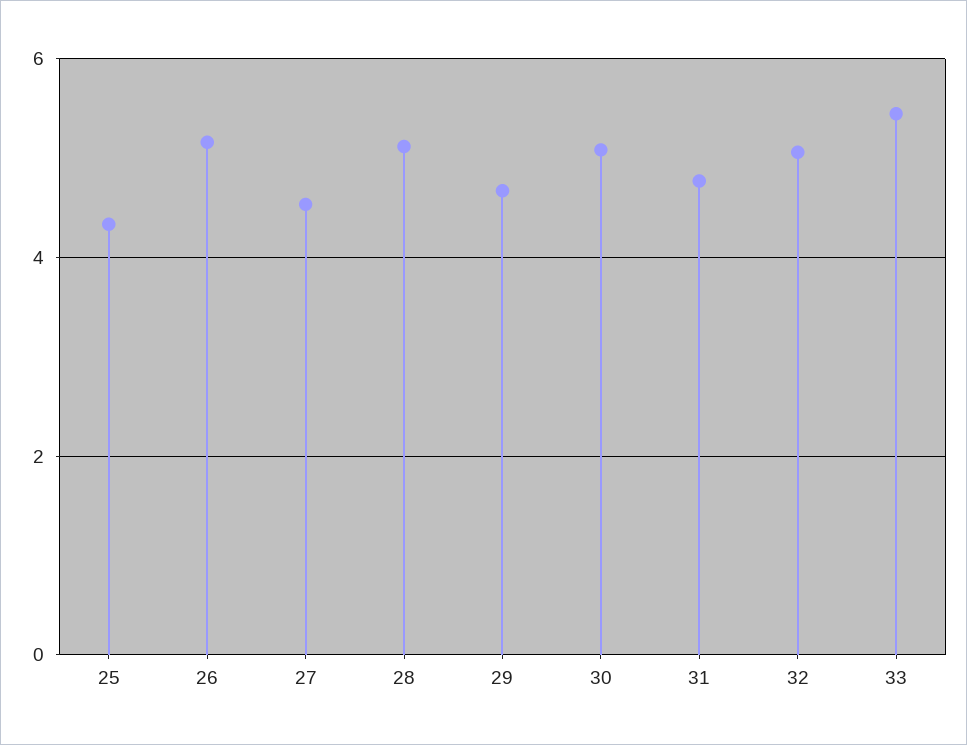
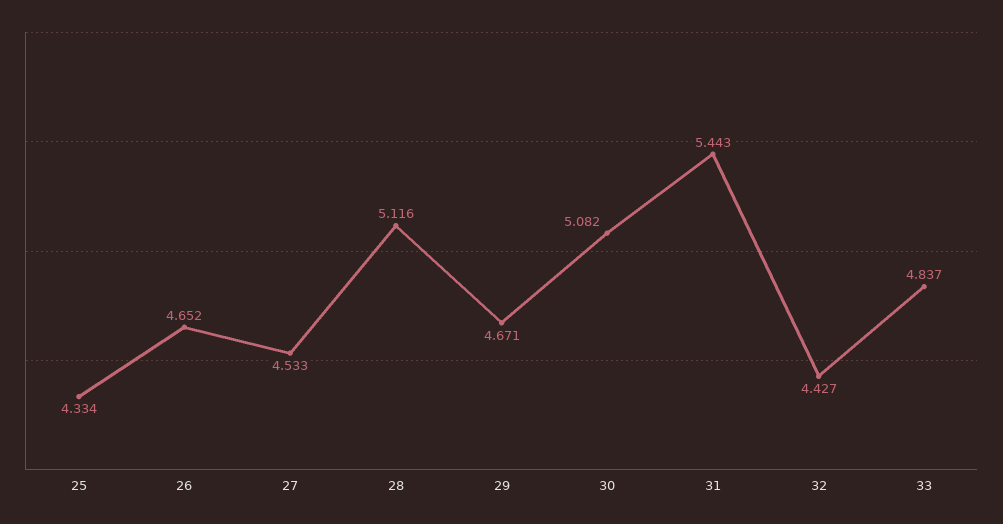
  {
    "25": 4.334,
-   "26": 5.2,
+   "26": 4.652,
    "27": 4.533,
    "28": 5.116,
    "29": 4.671,
    "30": 5.082,
-   "31": 4.8,
+   "31": 5.443,
-   "32": 5,
+   "32": 4.427,
-   "33": 5.4
+   "33": 4.837
  }

